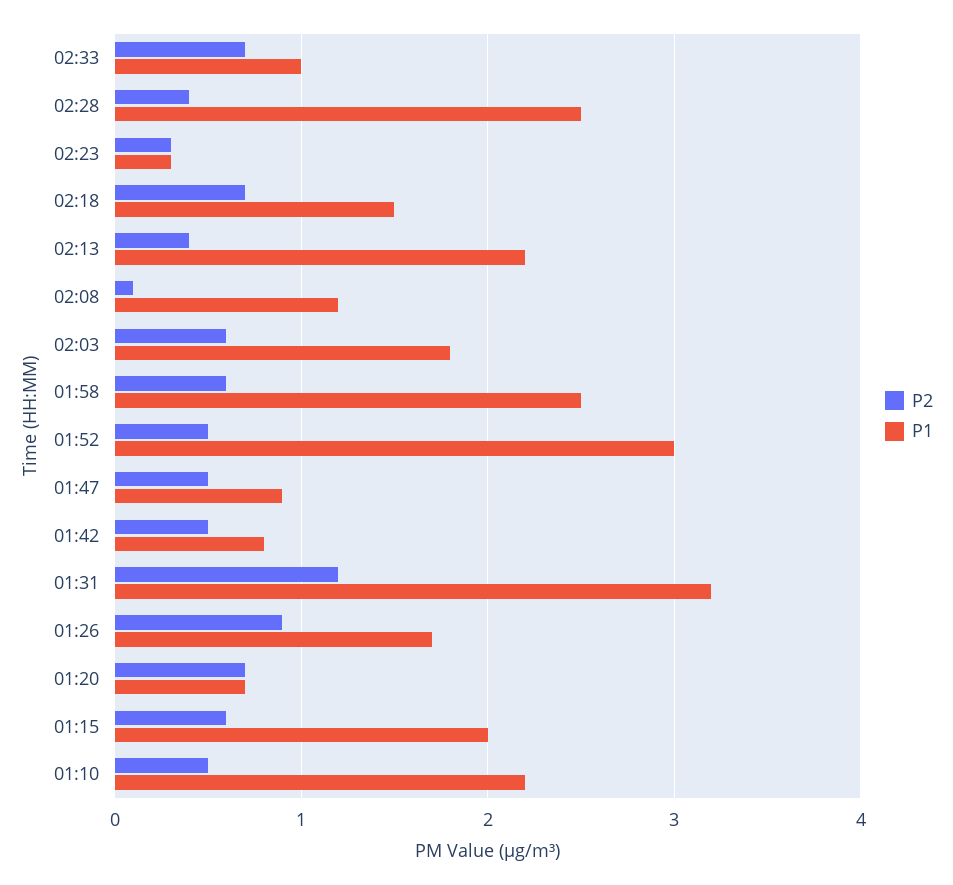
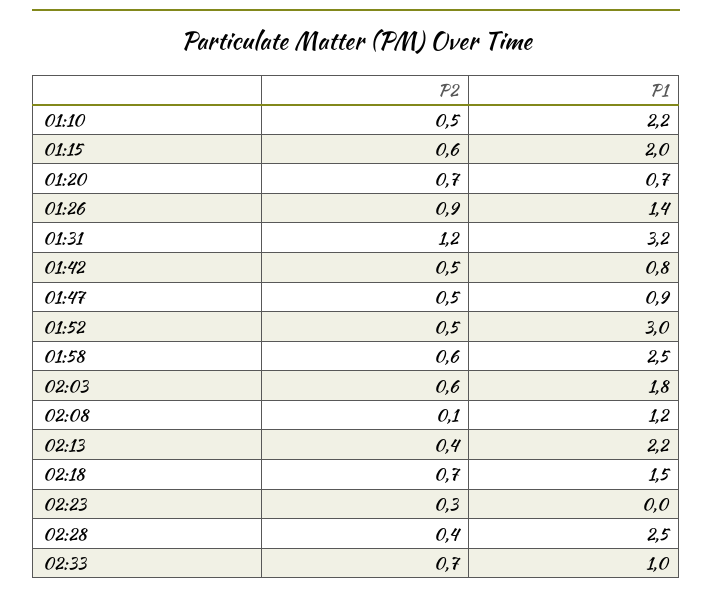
  {
    "P2": {
      "02:33": 0.7,
      "02:28": 0.4,
      "02:23": 0.3,
      "02:18": 0.7,
      "02:13": 0.4,
      "02:08": 0.1,
      "02:03": 0.6,
      "01:58": 0.6,
      "01:52": 0.5,
      "01:47": 0.5,
      "01:42": 0.5,
      "01:31": 1.2,
      "01:26": 0.9,
      "01:20": 0.7,
      "01:15": 0.6,
      "01:10": 0.5
    },
    "P1": {
      "02:33": 1,
      "02:28": 2.5,
-     "02:23": 0.3,
+     "02:23": 0,
      "02:18": 1.5,
      "02:13": 2.2,
      "02:08": 1.2,
      "02:03": 1.8,
      "01:58": 2.5,
      "01:52": 3,
      "01:47": 0.9,
      "01:42": 0.8,
      "01:31": 3.2,
-     "01:26": 1.7,
+     "01:26": 1.4,
      "01:20": 0.7,
      "01:15": 2,
      "01:10": 2.2
    }
  }

